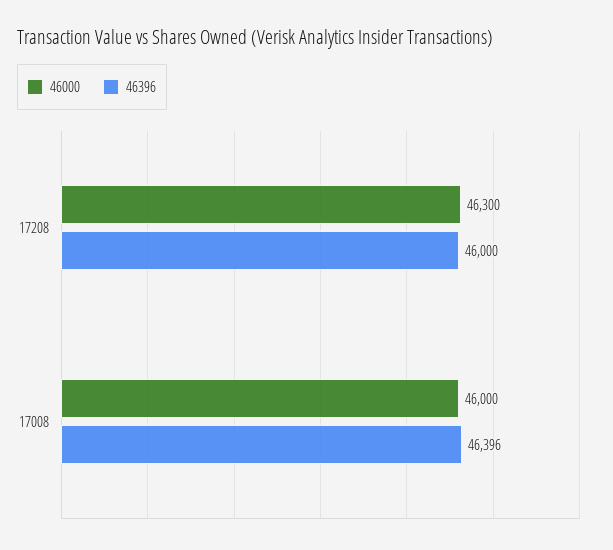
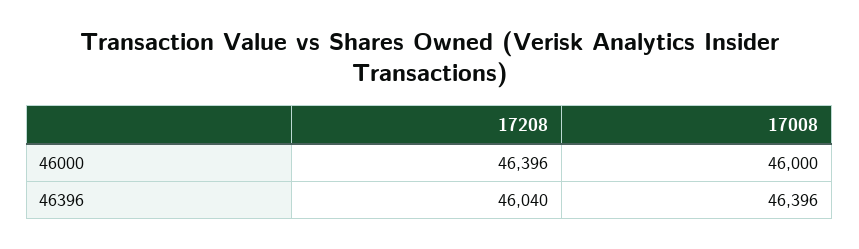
  {
    "46000": {
-     "17208": 46300,
+     "17208": 46396,
      "17008": 46000
    },
    "46396": {
-     "17208": 46000,
+     "17208": 46040,
      "17008": 46396
    }
  }

